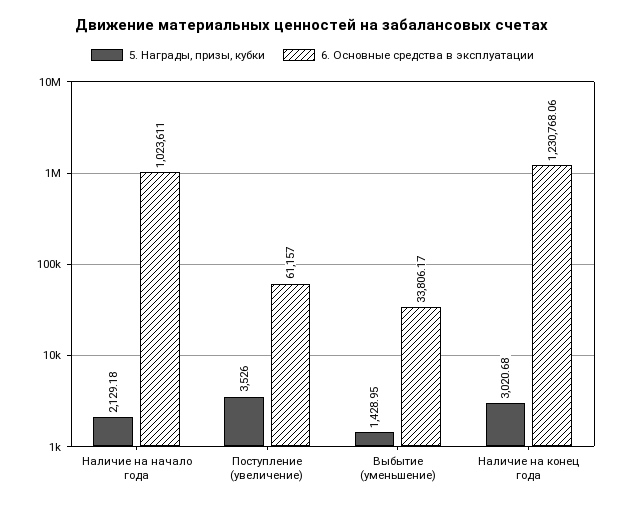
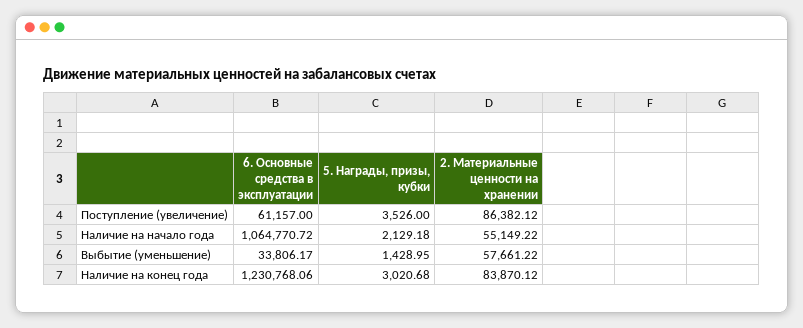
  {
    "5. Награды, призы, кубки": {
      "Наличие на начало года": 2129.18,
      "Поступление (увеличение)": 3526,
      "Выбытие (уменьшение)": 1428.95,
      "Наличие на конец года": 3020.68
    },
    "6. Основные средства в эксплуатации": {
-     "Наличие на начало года": 1023611,
+     "Наличие на начало года": 1064770.72,
      "Поступление (увеличение)": 61157,
      "Выбытие (уменьшение)": 33806.17,
      "Наличие на конец года": 1230768.06
-   }
+   },
+   "2. Материальные ценности на хранении": {
+     "Поступление (увеличение)": 86382.12,
+     "Наличие на начало года": 55149.22,
+     "Выбытие (уменьшение)": 57661.22,
+     "Наличие на конец года": 83870.12
+   }
  }

